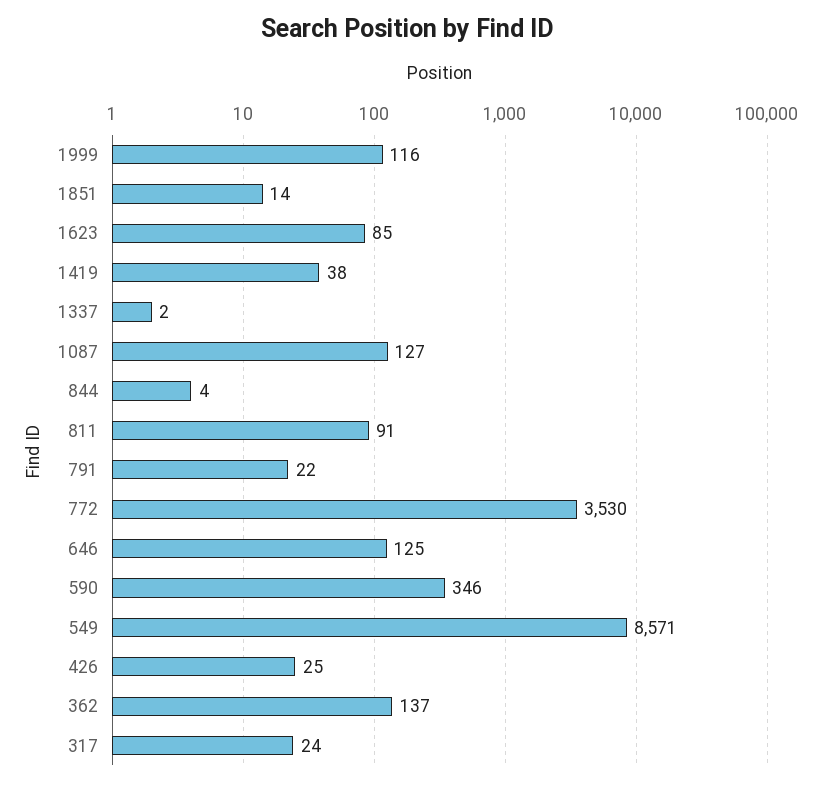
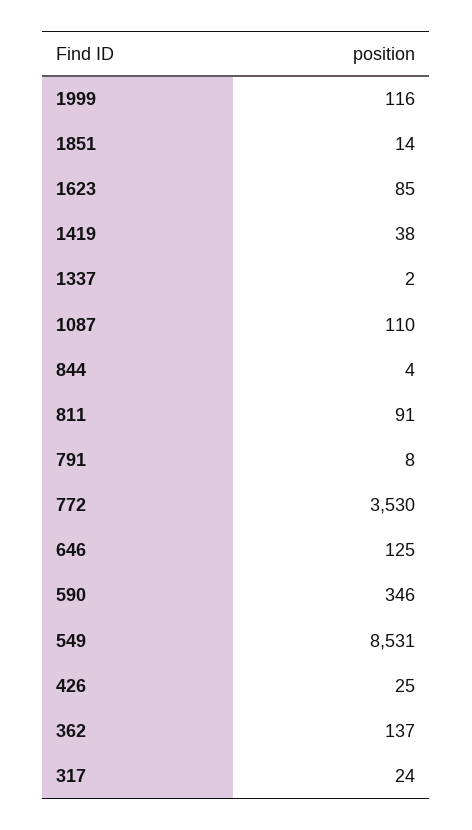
  {
    "1999": 116,
    "1851": 14,
    "1623": 85,
    "1419": 38,
    "1337": 2,
-   "1087": 127,
+   "1087": 110,
    "844": 4,
    "811": 91,
-   "791": 22,
+   "791": 8,
    "772": 3530,
    "646": 125,
    "590": 346,
-   "549": 8571,
+   "549": 8531,
    "426": 25,
    "362": 137,
    "317": 24
  }

